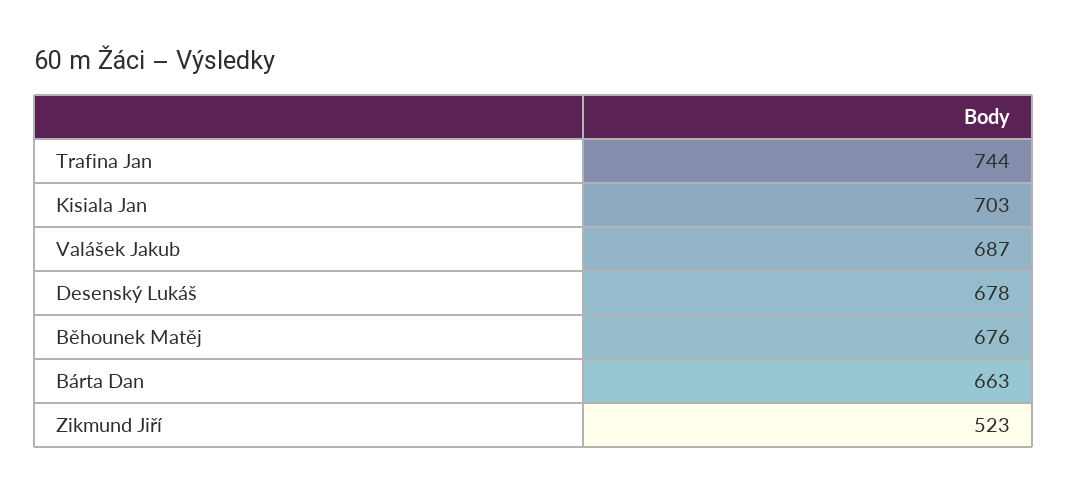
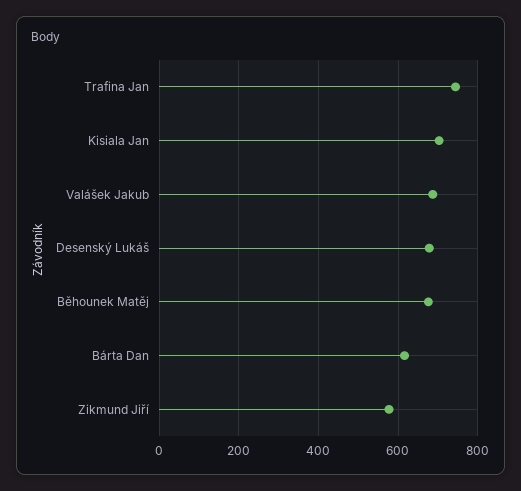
  {
    "Trafina Jan": 744,
    "Kisiala Jan": 703,
    "Valášek Jakub": 687,
    "Desenský Lukáš": 678,
    "Běhounek Matěj": 676,
-   "Bárta Dan": 663,
+   "Bárta Dan": 620,
-   "Zikmund Jiří": 523
+   "Zikmund Jiří": 580
  }

